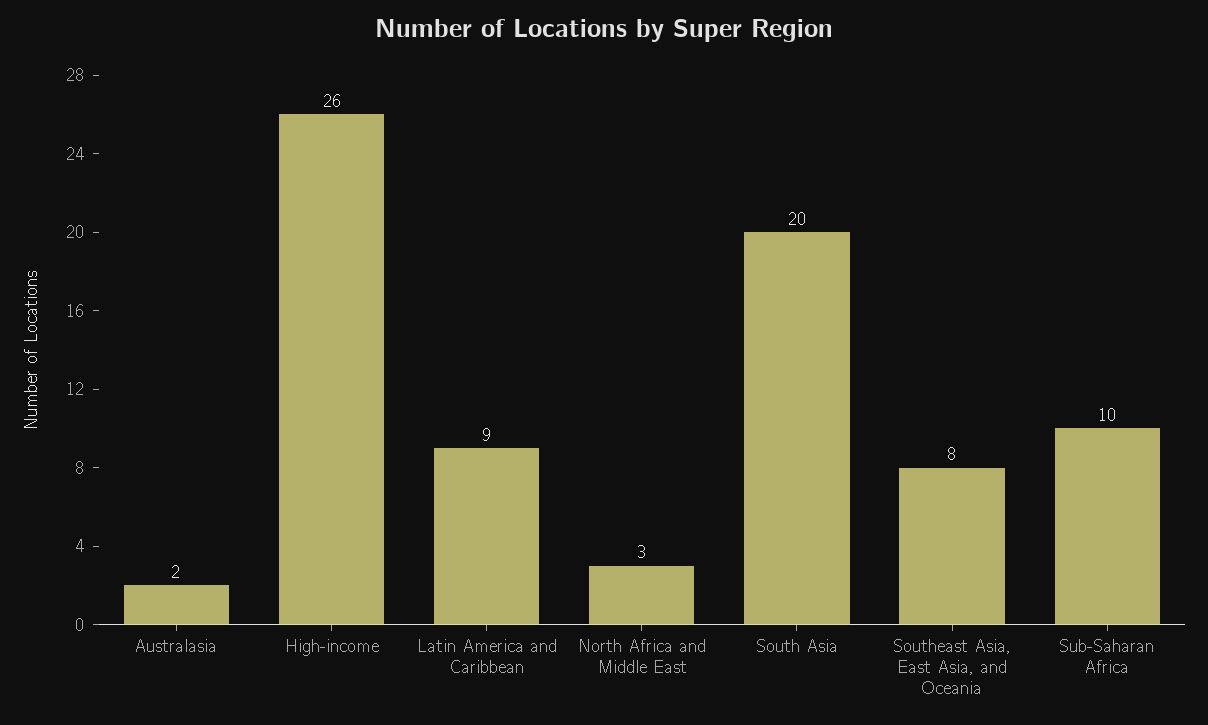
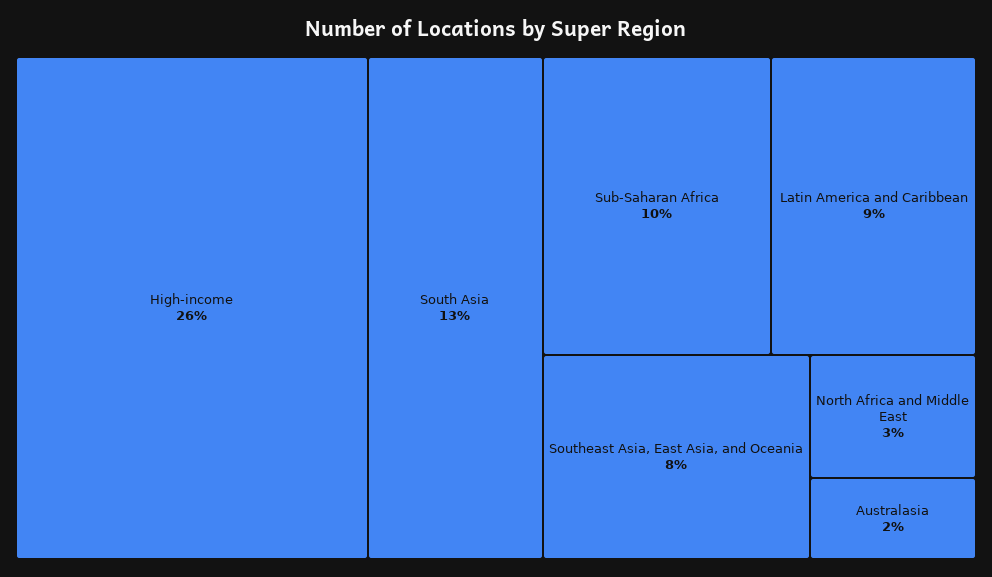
  {
    "Australasia": 2,
    "High-income": 26,
    "Latin America and Caribbean": 9,
    "North Africa and Middle East": 3,
-   "South Asia": 20,
+   "South Asia": 13,
    "Southeast Asia, East Asia, and Oceania": 8,
    "Sub-Saharan Africa": 10
  }

